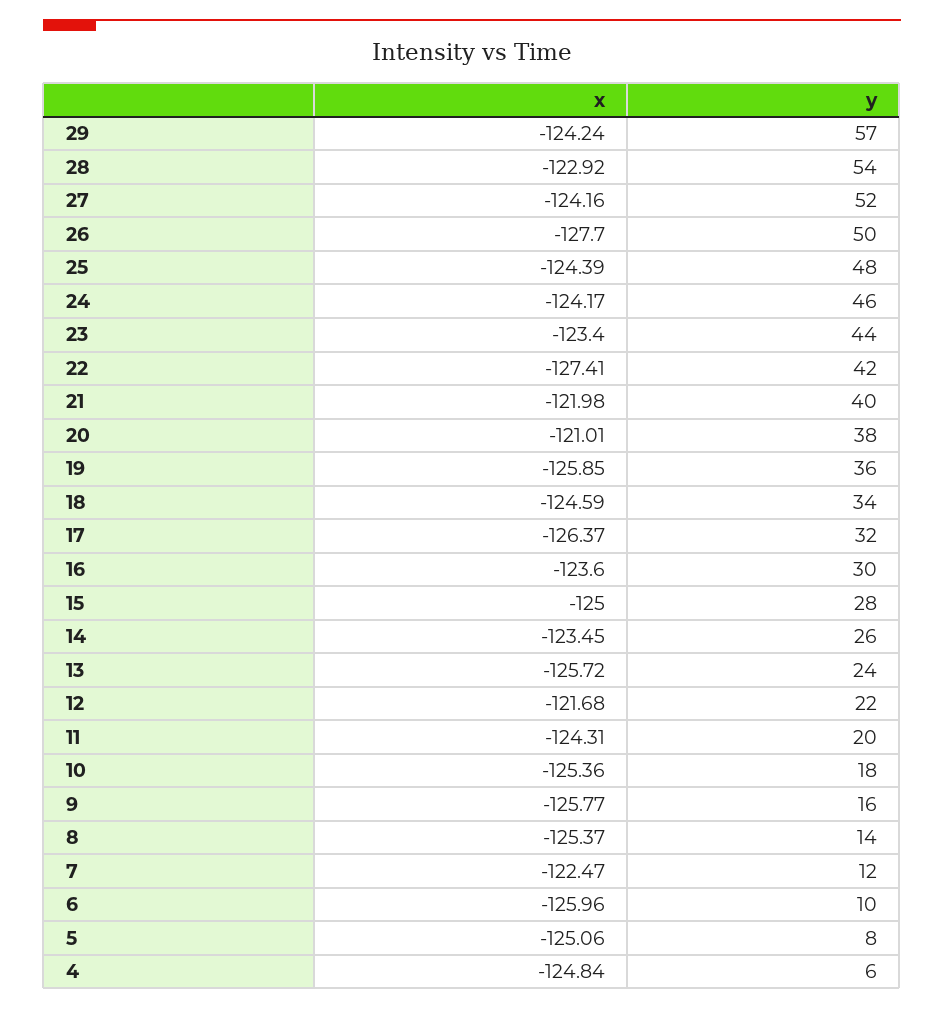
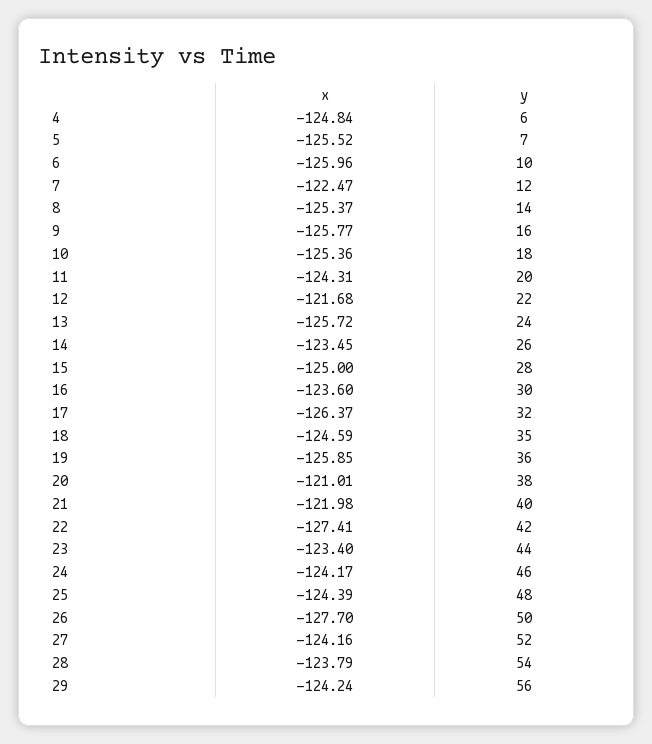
  {
    "x": {
      "29": -124.24,
-     "28": -122.92,
+     "28": -123.79,
      "27": -124.16,
      "26": -127.7,
      "25": -124.39,
      "24": -124.17,
      "23": -123.4,
      "22": -127.41,
      "21": -121.98,
      "20": -121.01,
      "19": -125.85,
      "18": -124.59,
      "17": -126.37,
      "16": -123.6,
      "15": -125,
      "14": -123.45,
      "13": -125.72,
      "12": -121.68,
      "11": -124.31,
      "10": -125.36,
      "9": -125.77,
      "8": -125.37,
      "7": -122.47,
      "6": -125.96,
-     "5": -125.06,
+     "5": -125.52,
      "4": -124.84
    },
    "y": {
-     "29": 57,
+     "29": 56,
      "28": 54,
      "27": 52,
      "26": 50,
      "25": 48,
      "24": 46,
      "23": 44,
      "22": 42,
      "21": 40,
      "20": 38,
      "19": 36,
-     "18": 34,
+     "18": 35,
      "17": 32,
      "16": 30,
      "15": 28,
      "14": 26,
      "13": 24,
      "12": 22,
      "11": 20,
      "10": 18,
      "9": 16,
      "8": 14,
      "7": 12,
      "6": 10,
-     "5": 8,
+     "5": 7,
      "4": 6
    }
  }

